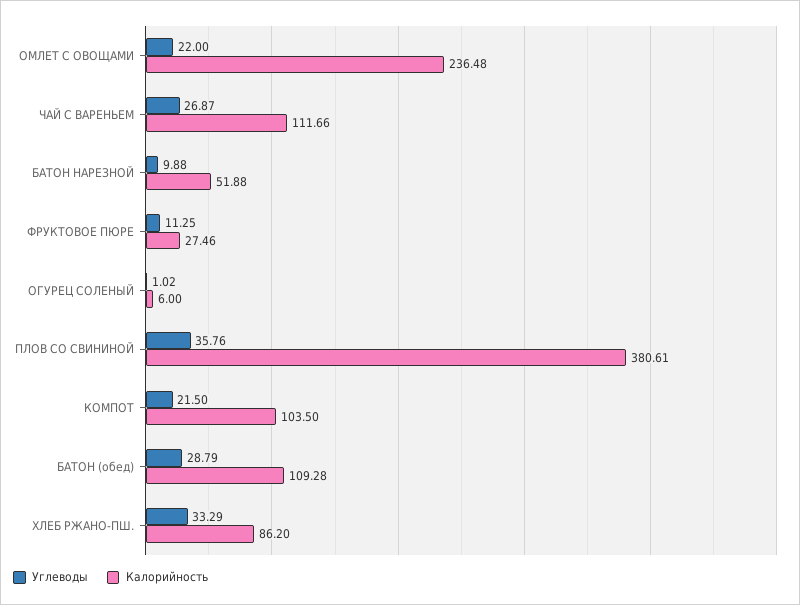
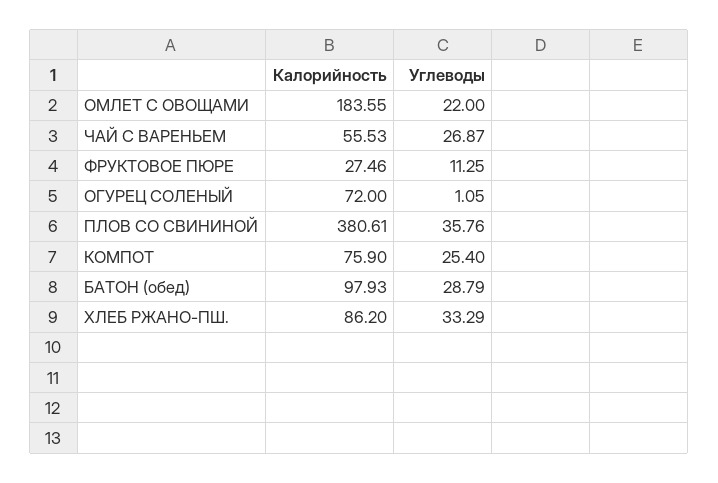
  {
    "Углеводы": {
      "ОМЛЕТ С ОВОЩАМИ": 22,
      "ЧАЙ С ВАРЕНЬЕМ": 26.87,
-     "БАТОН НАРЕЗНОЙ": 9.88,
      "ФРУКТОВОЕ ПЮРЕ": 11.25,
-     "ОГУРЕЦ СОЛЕНЫЙ": 1.02,
+     "ОГУРЕЦ СОЛЕНЫЙ": 1.05,
      "ПЛОВ СО СВИНИНОЙ": 35.76,
-     "КОМПОТ": 21.5,
+     "КОМПОТ": 25.4,
      "БАТОН (обед)": 28.79,
      "ХЛЕБ РЖАНО-ПШ.": 33.29
    },
    "Калорийность": {
-     "ОМЛЕТ С ОВОЩАМИ": 236.48,
+     "ОМЛЕТ С ОВОЩАМИ": 183.55,
-     "ЧАЙ С ВАРЕНЬЕМ": 111.66,
+     "ЧАЙ С ВАРЕНЬЕМ": 55.53,
-     "БАТОН НАРЕЗНОЙ": 51.88,
      "ФРУКТОВОЕ ПЮРЕ": 27.46,
-     "ОГУРЕЦ СОЛЕНЫЙ": 6,
+     "ОГУРЕЦ СОЛЕНЫЙ": 72,
      "ПЛОВ СО СВИНИНОЙ": 380.61,
-     "КОМПОТ": 103.5,
+     "КОМПОТ": 75.9,
-     "БАТОН (обед)": 109.28,
+     "БАТОН (обед)": 97.93,
      "ХЛЕБ РЖАНО-ПШ.": 86.2
    }
  }

